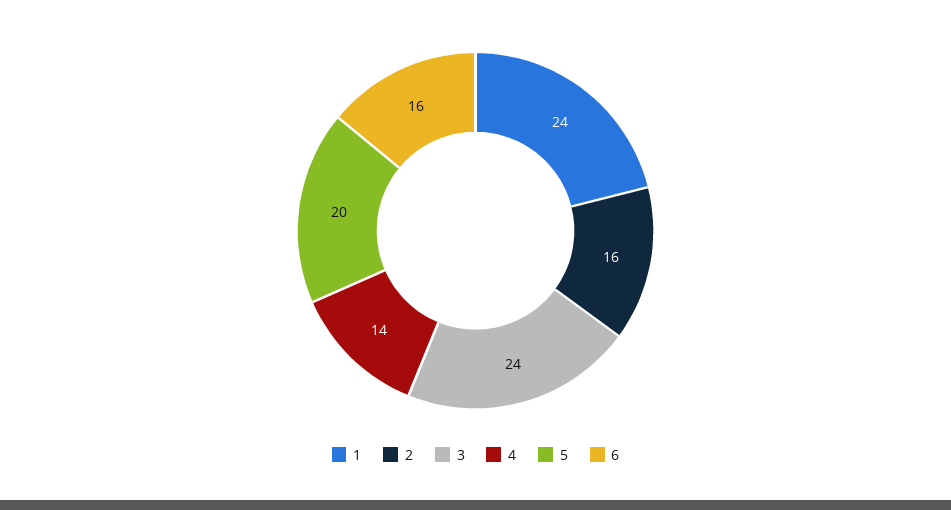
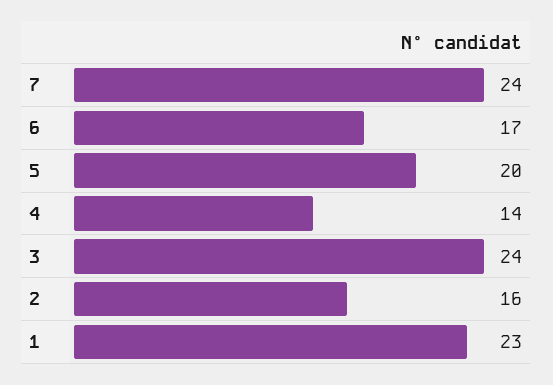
  {
-   "1": 24,
+   "1": 23,
    "2": 16,
    "3": 24,
    "4": 14,
    "5": 20,
-   "6": 16
+   "6": 17,
+   "7": 24
  }

